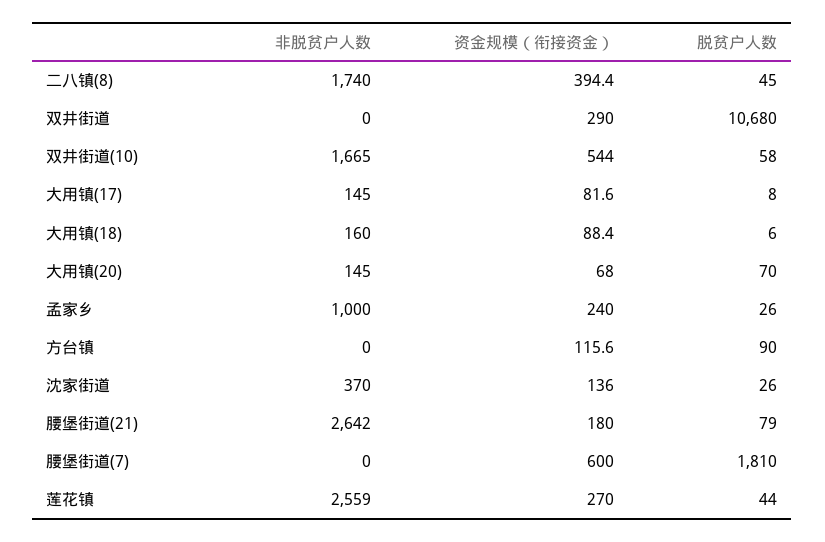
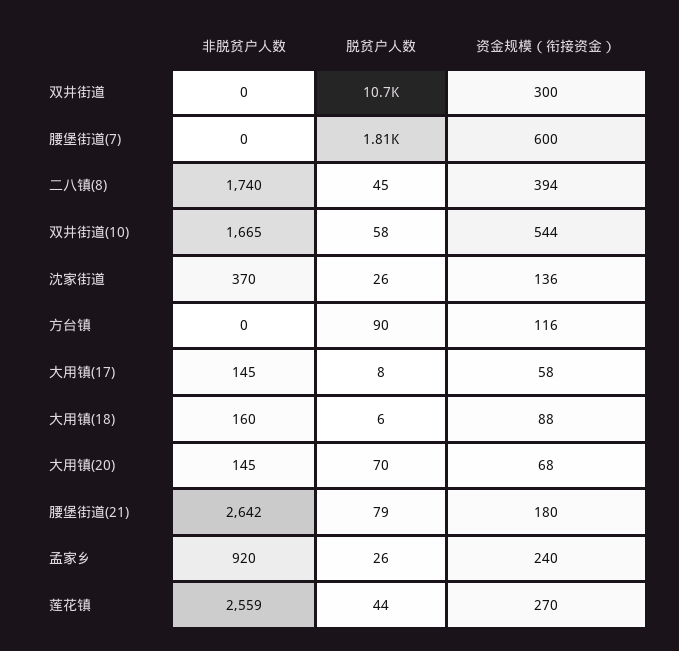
  {
    "非脱贫户人数": {
      "二八镇(8)": 1740,
      "双井街道": 0,
      "双井街道(10)": 1665,
      "大用镇(17)": 145,
      "大用镇(18)": 160,
      "大用镇(20)": 145,
-     "孟家乡": 1000,
+     "孟家乡": 920,
      "方台镇": 0,
      "沈家街道": 370,
      "腰堡街道(21)": 2642,
      "腰堡街道(7)": 0,
      "莲花镇": 2559
    },
    "资金规模（衔接资金）": {
      "二八镇(8)": 394.4,
-     "双井街道": 290,
+     "双井街道": 300,
      "双井街道(10)": 544,
-     "大用镇(17)": 81.6,
+     "大用镇(17)": 58,
      "大用镇(18)": 88.4,
      "大用镇(20)": 68,
      "孟家乡": 240,
      "方台镇": 115.6,
      "沈家街道": 136,
      "腰堡街道(21)": 180,
      "腰堡街道(7)": 600,
      "莲花镇": 270
    },
    "脱贫户人数": {
      "二八镇(8)": 45,
      "双井街道": 10680,
      "双井街道(10)": 58,
      "大用镇(17)": 8,
      "大用镇(18)": 6,
      "大用镇(20)": 70,
      "孟家乡": 26,
      "方台镇": 90,
      "沈家街道": 26,
      "腰堡街道(21)": 79,
      "腰堡街道(7)": 1810,
      "莲花镇": 44
    }
  }

